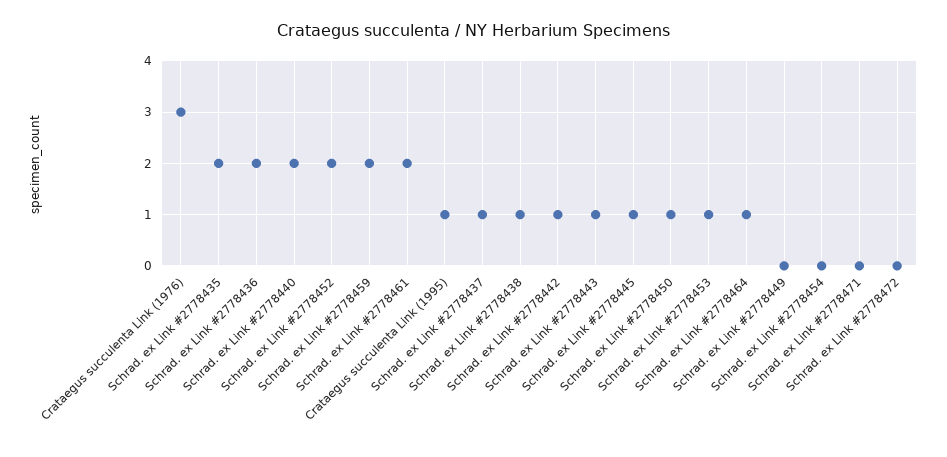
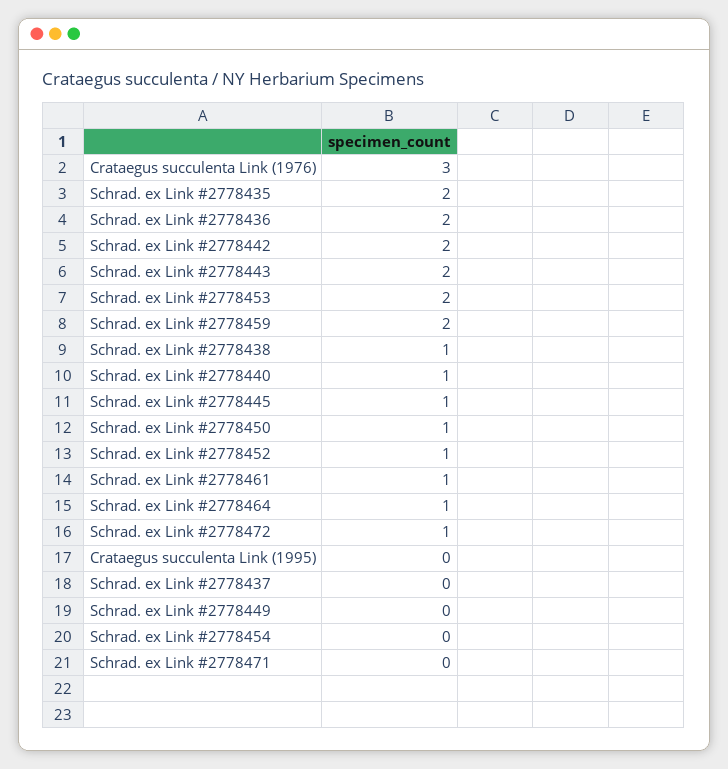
  {
    "Crataegus succulenta Link (1976)": 3,
    "Schrad. ex Link #2778435": 2,
    "Schrad. ex Link #2778436": 2,
-   "Schrad. ex Link #2778440": 2,
+   "Schrad. ex Link #2778440": 1,
-   "Schrad. ex Link #2778452": 2,
+   "Schrad. ex Link #2778452": 1,
    "Schrad. ex Link #2778459": 2,
-   "Schrad. ex Link #2778461": 2,
+   "Schrad. ex Link #2778461": 1,
-   "Crataegus succulenta Link (1995)": 1,
+   "Crataegus succulenta Link (1995)": 0,
-   "Schrad. ex Link #2778437": 1,
+   "Schrad. ex Link #2778437": 0,
    "Schrad. ex Link #2778438": 1,
-   "Schrad. ex Link #2778442": 1,
+   "Schrad. ex Link #2778442": 2,
-   "Schrad. ex Link #2778443": 1,
+   "Schrad. ex Link #2778443": 2,
    "Schrad. ex Link #2778445": 1,
    "Schrad. ex Link #2778450": 1,
-   "Schrad. ex Link #2778453": 1,
+   "Schrad. ex Link #2778453": 2,
    "Schrad. ex Link #2778464": 1,
    "Schrad. ex Link #2778449": 0,
    "Schrad. ex Link #2778454": 0,
    "Schrad. ex Link #2778471": 0,
-   "Schrad. ex Link #2778472": 0
+   "Schrad. ex Link #2778472": 1
  }

